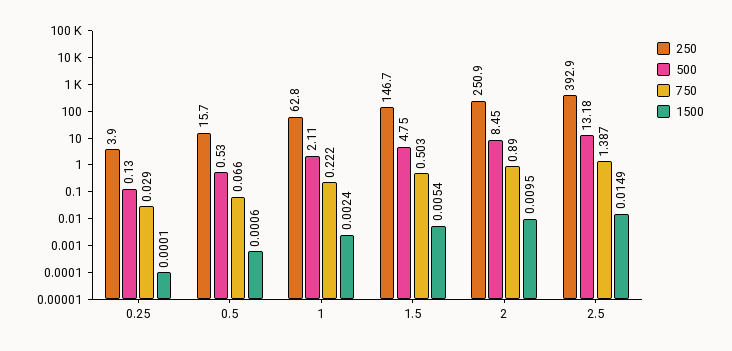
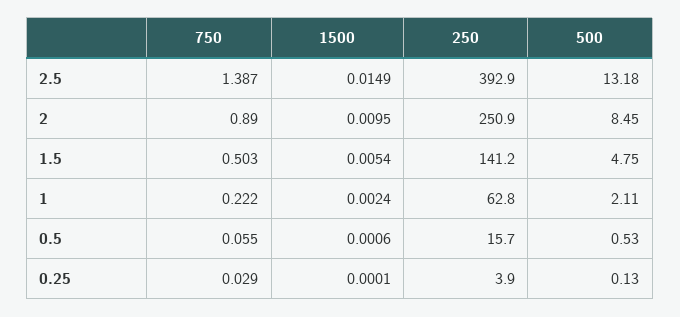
  {
    "250": {
      "0.25": 3.9,
      "0.5": 15.7,
      "1": 62.8,
-     "1.5": 146.7,
+     "1.5": 141.2,
      "2": 250.9,
      "2.5": 392.9
    },
    "500": {
      "0.25": 0.13,
      "0.5": 0.53,
      "1": 2.11,
      "1.5": 4.75,
      "2": 8.45,
      "2.5": 13.18
    },
    "750": {
      "0.25": 0.029,
-     "0.5": 0.066,
+     "0.5": 0.055,
      "1": 0.222,
      "1.5": 0.503,
      "2": 0.89,
      "2.5": 1.387
    },
    "1500": {
      "0.25": 0.0001,
      "0.5": 0.0006,
      "1": 0.0024,
      "1.5": 0.0054,
      "2": 0.0095,
      "2.5": 0.0149
    }
  }

